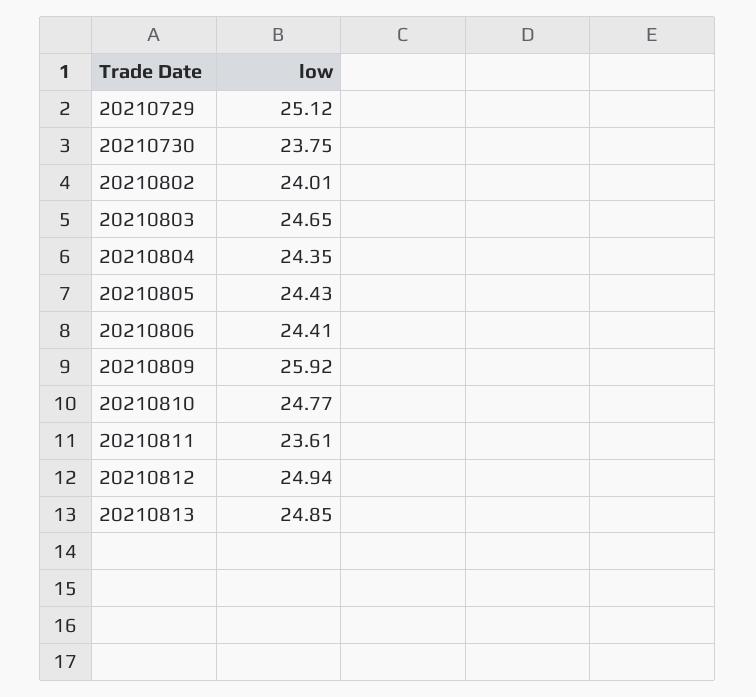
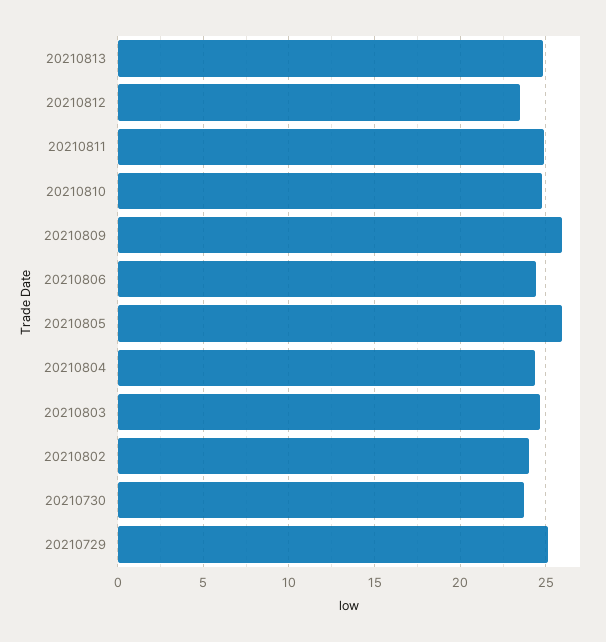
  {
    "20210729": 25.12,
    "20210730": 23.75,
    "20210802": 24.01,
    "20210803": 24.65,
    "20210804": 24.35,
-   "20210805": 24.43,
+   "20210805": 26,
    "20210806": 24.41,
    "20210809": 25.92,
    "20210810": 24.77,
-   "20210811": 23.61,
+   "20210811": 25,
-   "20210812": 24.94,
+   "20210812": 23.5,
    "20210813": 24.85
  }

